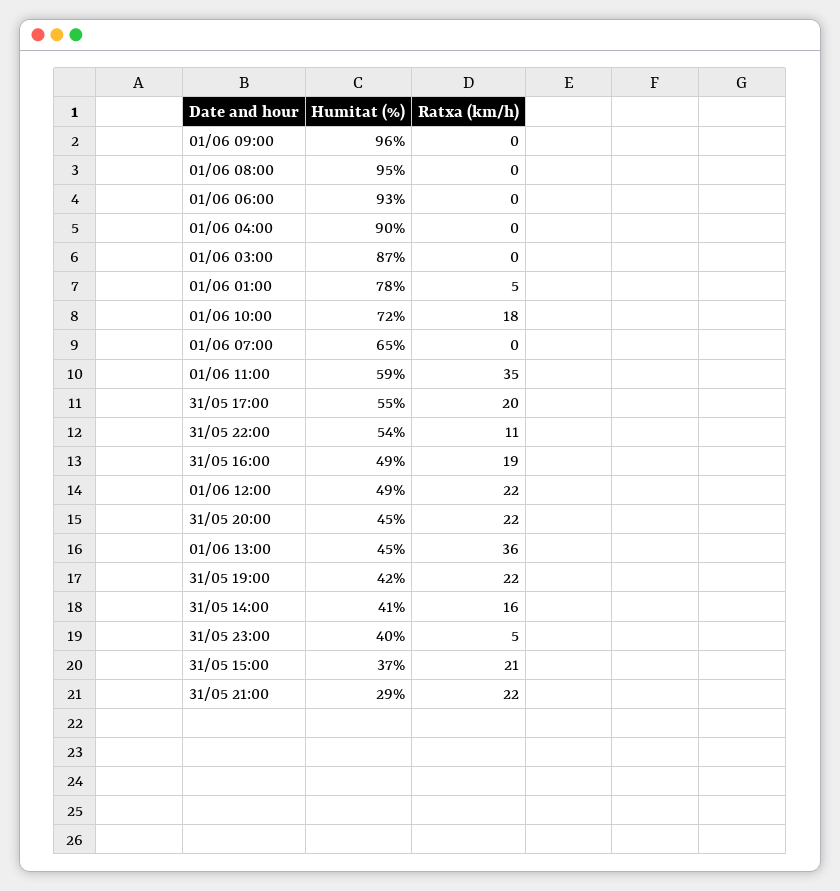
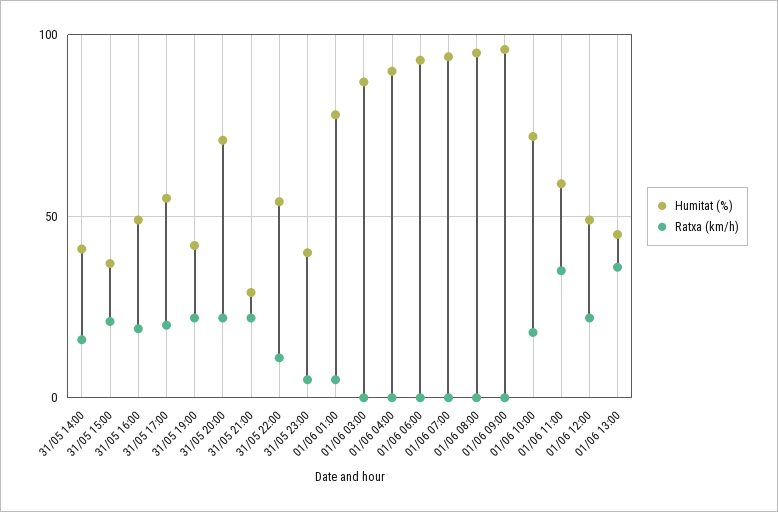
  {
    "Humitat (%)": {
      "01/06 09:00": 96,
      "01/06 08:00": 95,
      "01/06 06:00": 93,
      "01/06 04:00": 90,
      "01/06 03:00": 87,
      "01/06 01:00": 78,
      "01/06 10:00": 72,
-     "01/06 07:00": 65,
+     "01/06 07:00": 95,
      "01/06 11:00": 59,
      "31/05 17:00": 55,
      "31/05 22:00": 54,
      "31/05 16:00": 49,
      "01/06 12:00": 49,
-     "31/05 20:00": 45,
+     "31/05 20:00": 70,
      "01/06 13:00": 45,
      "31/05 19:00": 42,
      "31/05 14:00": 41,
      "31/05 23:00": 40,
      "31/05 15:00": 37,
      "31/05 21:00": 29
    },
    "Ratxa (km/h)": {
      "01/06 09:00": 0,
      "01/06 08:00": 0,
      "01/06 06:00": 0,
      "01/06 04:00": 0,
      "01/06 03:00": 0,
      "01/06 01:00": 5,
      "01/06 10:00": 18,
      "01/06 07:00": 0,
      "01/06 11:00": 35,
      "31/05 17:00": 20,
      "31/05 22:00": 11,
      "31/05 16:00": 19,
      "01/06 12:00": 22,
      "31/05 20:00": 22,
      "01/06 13:00": 36,
      "31/05 19:00": 22,
      "31/05 14:00": 16,
      "31/05 23:00": 5,
      "31/05 15:00": 21,
      "31/05 21:00": 22
    }
  }

